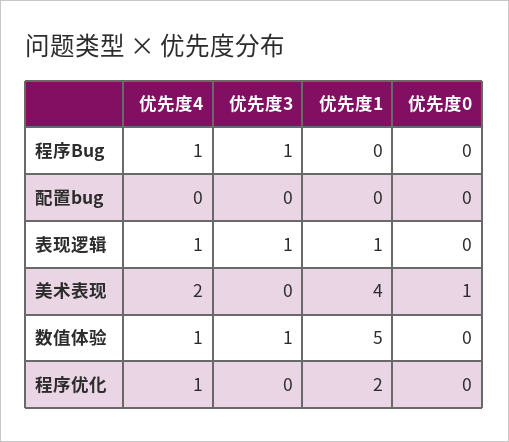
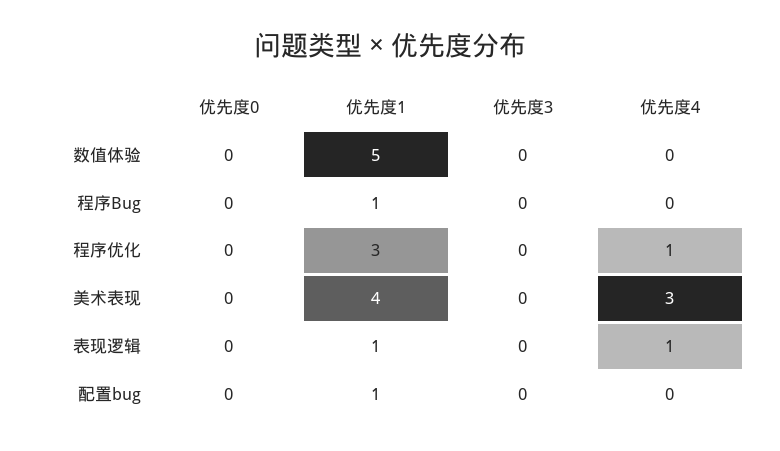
  {
    "优先度4": {
-     "程序Bug": 1,
+     "程序Bug": 0,
      "配置bug": 0,
      "表现逻辑": 1,
-     "美术表现": 2,
+     "美术表现": 3,
-     "数值体验": 1,
+     "数值体验": 0,
      "程序优化": 1
    },
    "优先度3": {
-     "程序Bug": 1,
+     "程序Bug": 0,
      "配置bug": 0,
-     "表现逻辑": 1,
+     "表现逻辑": 0,
      "美术表现": 0,
-     "数值体验": 1,
+     "数值体验": 0,
      "程序优化": 0
    },
    "优先度1": {
-     "程序Bug": 0,
+     "程序Bug": 1,
-     "配置bug": 0,
+     "配置bug": 1,
      "表现逻辑": 1,
      "美术表现": 4,
      "数值体验": 5,
-     "程序优化": 2
+     "程序优化": 3
    },
    "优先度0": {
      "程序Bug": 0,
      "配置bug": 0,
      "表现逻辑": 0,
-     "美术表现": 1,
+     "美术表现": 0,
      "数值体验": 0,
      "程序优化": 0
    }
  }

